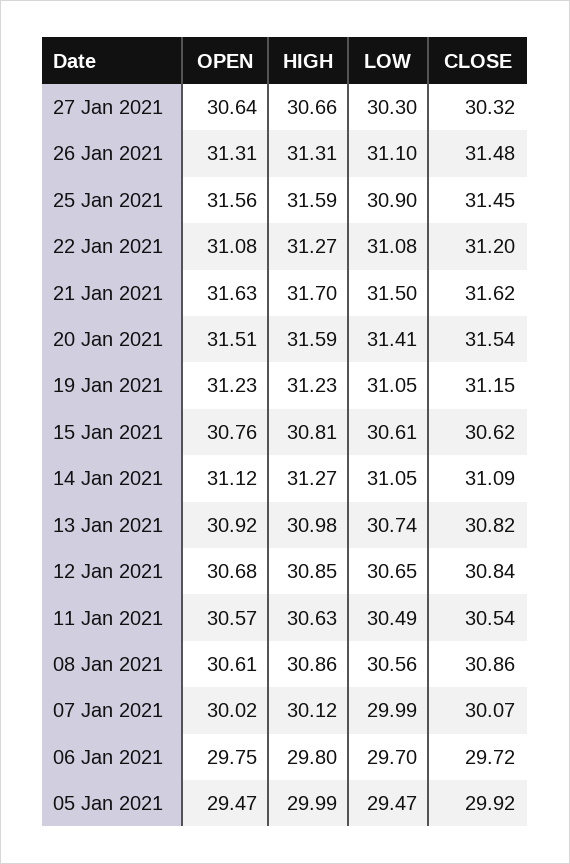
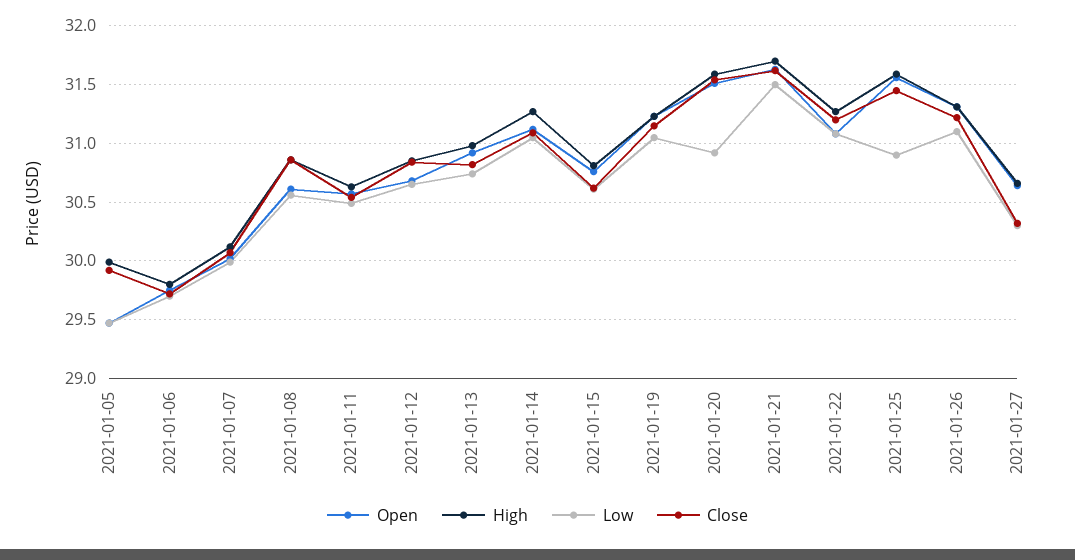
  {
    "OPEN": {
      "27 Jan 2021": 30.64,
      "26 Jan 2021": 31.31,
      "25 Jan 2021": 31.56,
      "22 Jan 2021": 31.08,
      "21 Jan 2021": 31.63,
      "20 Jan 2021": 31.51,
      "19 Jan 2021": 31.23,
      "15 Jan 2021": 30.76,
      "14 Jan 2021": 31.12,
      "13 Jan 2021": 30.92,
      "12 Jan 2021": 30.68,
      "11 Jan 2021": 30.57,
      "08 Jan 2021": 30.61,
      "07 Jan 2021": 30.02,
      "06 Jan 2021": 29.75,
      "05 Jan 2021": 29.47
    },
    "HIGH": {
      "27 Jan 2021": 30.66,
      "26 Jan 2021": 31.31,
      "25 Jan 2021": 31.59,
      "22 Jan 2021": 31.27,
      "21 Jan 2021": 31.7,
      "20 Jan 2021": 31.59,
      "19 Jan 2021": 31.23,
      "15 Jan 2021": 30.81,
      "14 Jan 2021": 31.27,
      "13 Jan 2021": 30.98,
      "12 Jan 2021": 30.85,
      "11 Jan 2021": 30.63,
      "08 Jan 2021": 30.86,
      "07 Jan 2021": 30.12,
      "06 Jan 2021": 29.8,
      "05 Jan 2021": 29.99
    },
    "LOW": {
      "27 Jan 2021": 30.3,
      "26 Jan 2021": 31.1,
      "25 Jan 2021": 30.9,
      "22 Jan 2021": 31.08,
      "21 Jan 2021": 31.5,
-     "20 Jan 2021": 31.41,
+     "20 Jan 2021": 30.9,
      "19 Jan 2021": 31.05,
      "15 Jan 2021": 30.61,
      "14 Jan 2021": 31.05,
      "13 Jan 2021": 30.74,
      "12 Jan 2021": 30.65,
      "11 Jan 2021": 30.49,
      "08 Jan 2021": 30.56,
      "07 Jan 2021": 29.99,
      "06 Jan 2021": 29.7,
      "05 Jan 2021": 29.47
    },
    "CLOSE": {
      "27 Jan 2021": 30.32,
-     "26 Jan 2021": 31.48,
+     "26 Jan 2021": 31.2,
      "25 Jan 2021": 31.45,
      "22 Jan 2021": 31.2,
      "21 Jan 2021": 31.62,
      "20 Jan 2021": 31.54,
      "19 Jan 2021": 31.15,
      "15 Jan 2021": 30.62,
      "14 Jan 2021": 31.09,
      "13 Jan 2021": 30.82,
      "12 Jan 2021": 30.84,
      "11 Jan 2021": 30.54,
      "08 Jan 2021": 30.86,
      "07 Jan 2021": 30.07,
      "06 Jan 2021": 29.72,
      "05 Jan 2021": 29.92
    }
  }

